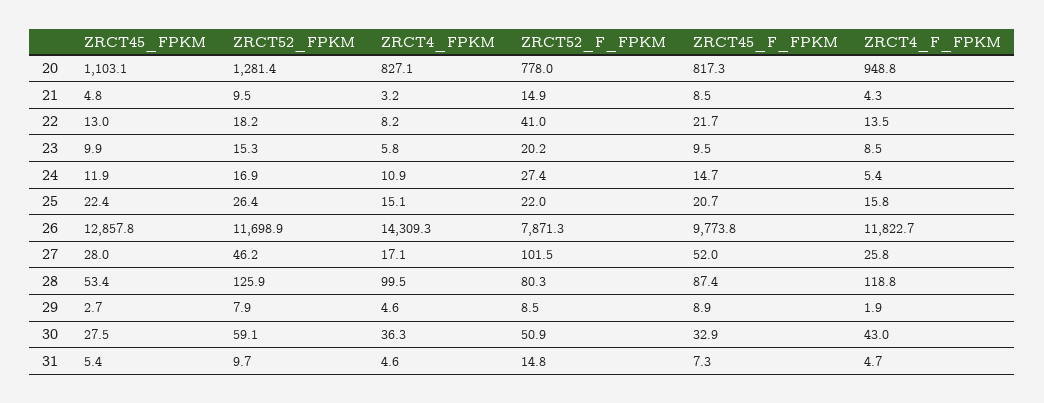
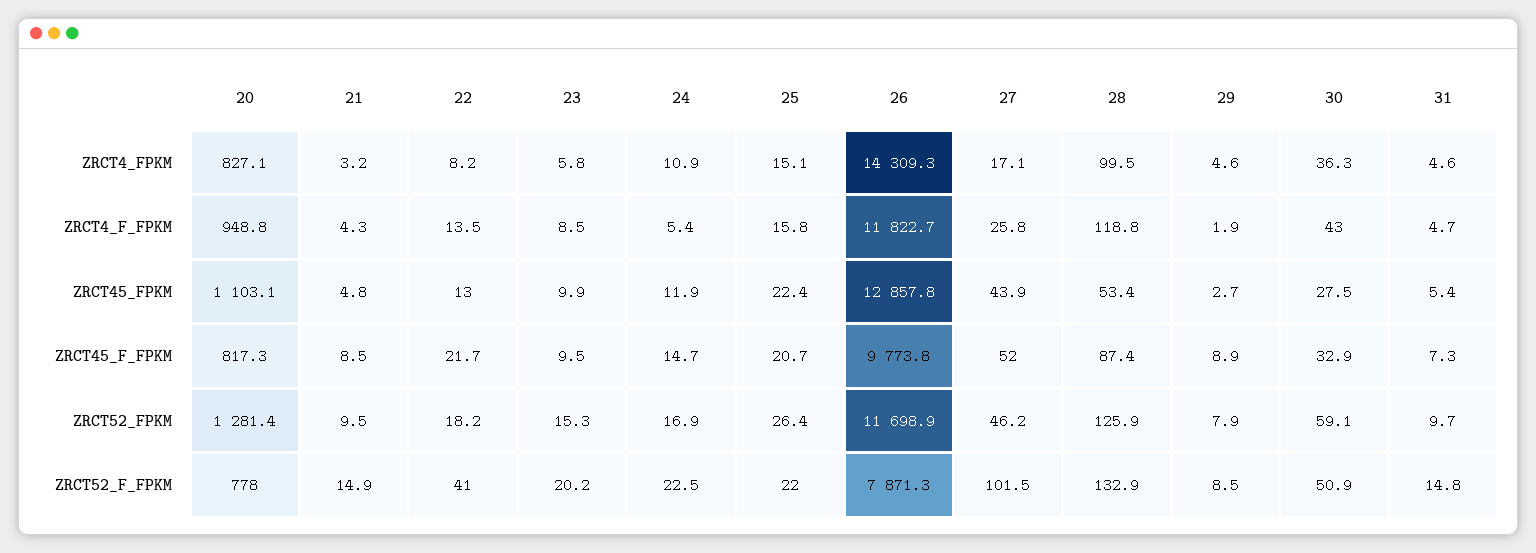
  {
    "ZRCT45_FPKM": {
      "20": 1103.1,
      "21": 4.8,
      "22": 13,
      "23": 9.9,
      "24": 11.9,
      "25": 22.4,
      "26": 12857.8,
-     "27": 28,
+     "27": 43.9,
      "28": 53.4,
      "29": 2.7,
      "30": 27.5,
      "31": 5.4
    },
    "ZRCT52_FPKM": {
      "20": 1281.4,
      "21": 9.5,
      "22": 18.2,
      "23": 15.3,
      "24": 16.9,
      "25": 26.4,
      "26": 11698.9,
      "27": 46.2,
      "28": 125.9,
      "29": 7.9,
      "30": 59.1,
      "31": 9.7
    },
    "ZRCT4_FPKM": {
      "20": 827.1,
      "21": 3.2,
      "22": 8.2,
      "23": 5.8,
      "24": 10.9,
      "25": 15.1,
      "26": 14309.3,
      "27": 17.1,
      "28": 99.5,
      "29": 4.6,
      "30": 36.3,
      "31": 4.6
    },
    "ZRCT52_F_FPKM": {
      "20": 778,
      "21": 14.9,
      "22": 41,
      "23": 20.2,
-     "24": 27.4,
+     "24": 22.5,
      "25": 22,
      "26": 7871.3,
      "27": 101.5,
-     "28": 80.3,
+     "28": 132.9,
      "29": 8.5,
      "30": 50.9,
      "31": 14.8
    },
    "ZRCT45_F_FPKM": {
      "20": 817.3,
      "21": 8.5,
      "22": 21.7,
      "23": 9.5,
      "24": 14.7,
      "25": 20.7,
      "26": 9773.8,
      "27": 52,
      "28": 87.4,
      "29": 8.9,
      "30": 32.9,
      "31": 7.3
    },
    "ZRCT4_F_FPKM": {
      "20": 948.8,
      "21": 4.3,
      "22": 13.5,
      "23": 8.5,
      "24": 5.4,
      "25": 15.8,
      "26": 11822.7,
      "27": 25.8,
      "28": 118.8,
      "29": 1.9,
      "30": 43,
      "31": 4.7
    }
  }

